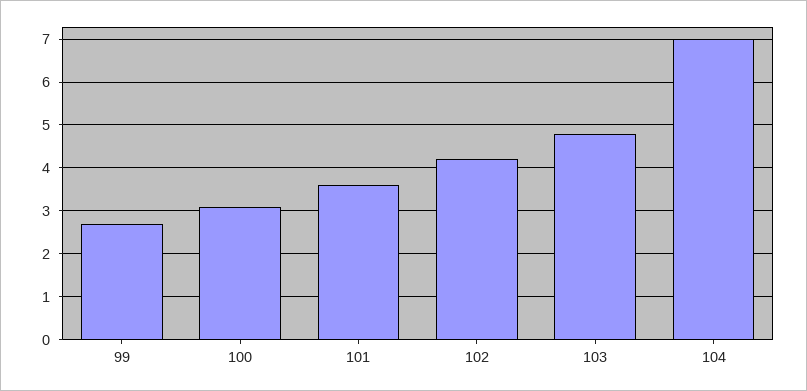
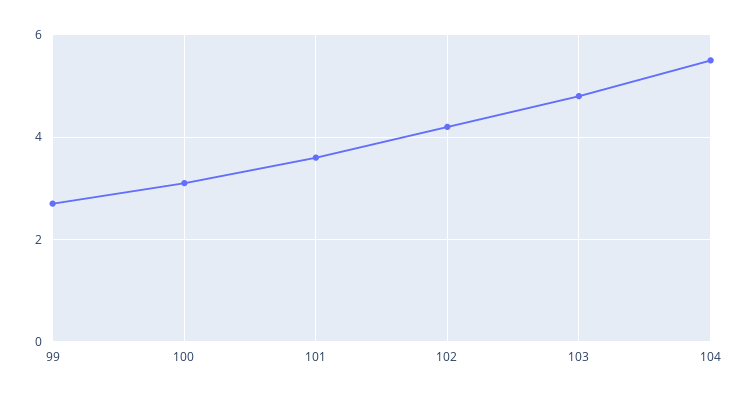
  {
    "99": 2.5,
    "100": 3,
    "101": 3.5,
    "102": 4,
    "103": 5,
-   "104": 7
+   "104": 5.5
  }

